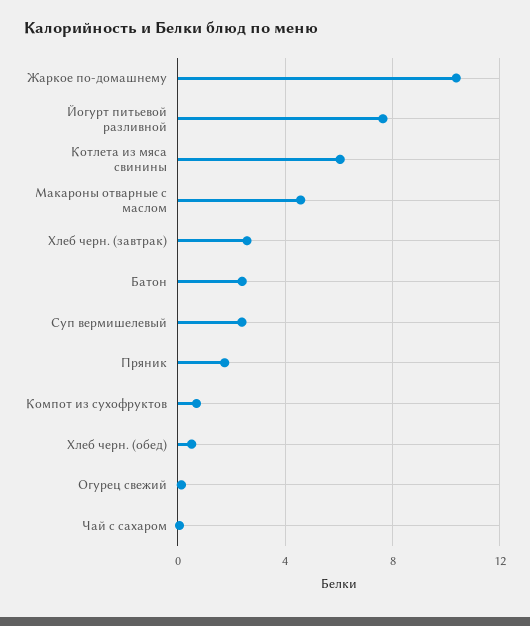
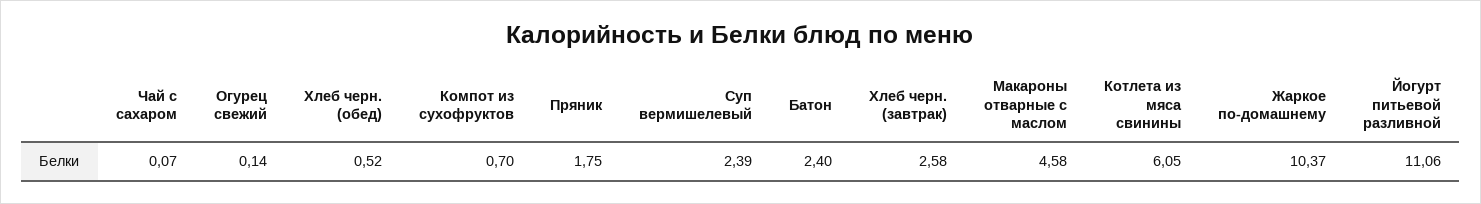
  {
    "Жаркое по-домашнему": 10.37,
-   "Йогурт питьевой разливной": 7.5,
+   "Йогурт питьевой разливной": 11.06,
    "Котлета из мяса свинины": 6.05,
    "Макароны отварные с маслом": 4.58,
    "Хлеб черн. (завтрак)": 2.58,
    "Батон": 2.4,
    "Суп вермишелевый": 2.39,
    "Пряник": 1.75,
    "Компот из сухофруктов": 0.7,
    "Хлеб черн. (обед)": 0.52,
    "Огурец свежий": 0.14,
    "Чай с сахаром": 0.07
  }

